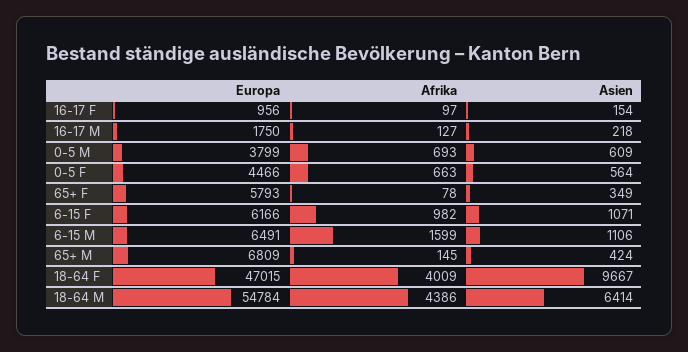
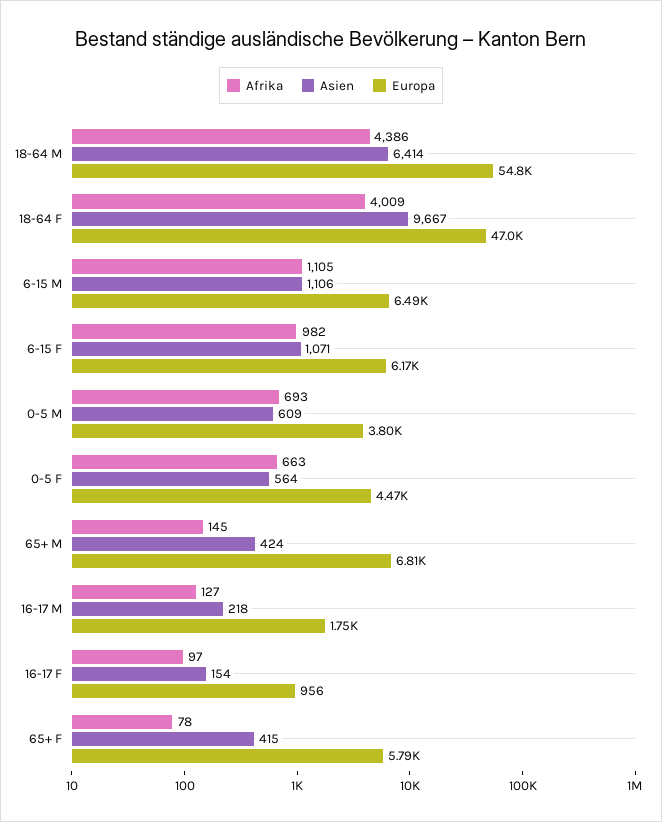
  {
    "Europa": {
      "16-17 F": 956,
      "16-17 M": 1750,
      "0-5 M": 3799,
      "0-5 F": 4466,
      "65+ F": 5793,
      "6-15 F": 6166,
      "6-15 M": 6491,
      "65+ M": 6809,
      "18-64 F": 47015,
      "18-64 M": 54784
    },
    "Afrika": {
      "16-17 F": 97,
      "16-17 M": 127,
      "0-5 M": 693,
      "0-5 F": 663,
      "65+ F": 78,
      "6-15 F": 982,
-     "6-15 M": 1599,
+     "6-15 M": 1105,
      "65+ M": 145,
      "18-64 F": 4009,
      "18-64 M": 4386
    },
    "Asien": {
      "16-17 F": 154,
      "16-17 M": 218,
      "0-5 M": 609,
      "0-5 F": 564,
-     "65+ F": 349,
+     "65+ F": 415,
      "6-15 F": 1071,
      "6-15 M": 1106,
      "65+ M": 424,
      "18-64 F": 9667,
      "18-64 M": 6414
    }
  }

